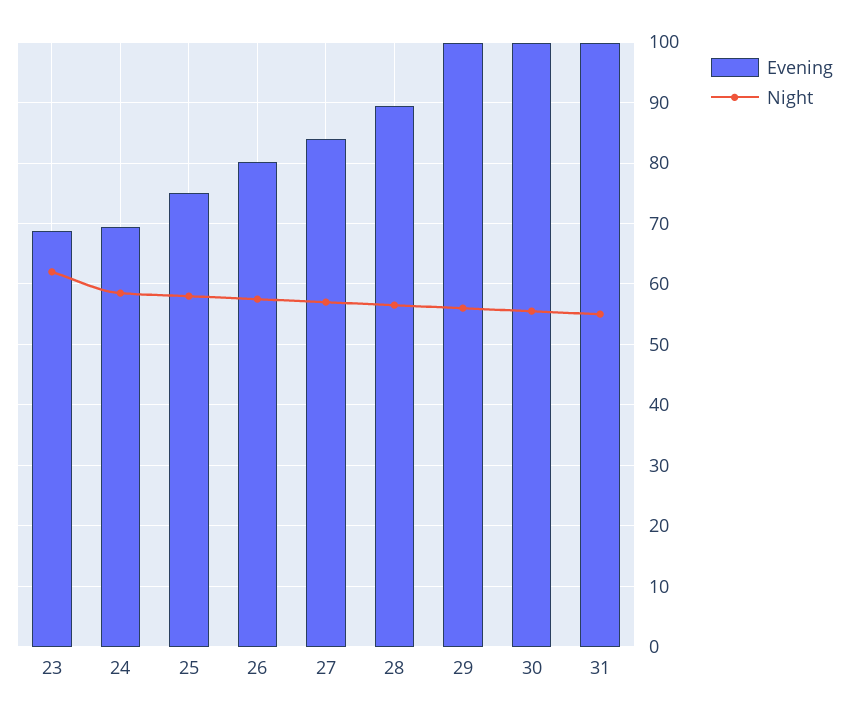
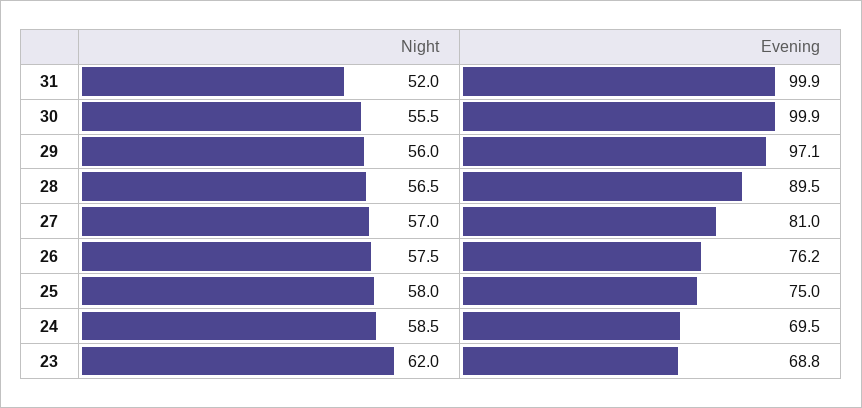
  {
    "Evening": {
      "23": 68.8,
      "24": 69.5,
      "25": 75,
-     "26": 80,
+     "26": 76.2,
-     "27": 84,
+     "27": 81,
      "28": 89.5,
-     "29": 100,
+     "29": 97.1,
      "30": 99.9,
      "31": 99.9
    },
    "Night": {
      "23": 62,
      "24": 58.5,
      "25": 58,
      "26": 57.5,
      "27": 57,
      "28": 56.5,
      "29": 56,
      "30": 55.5,
-     "31": 55
+     "31": 52
    }
  }

